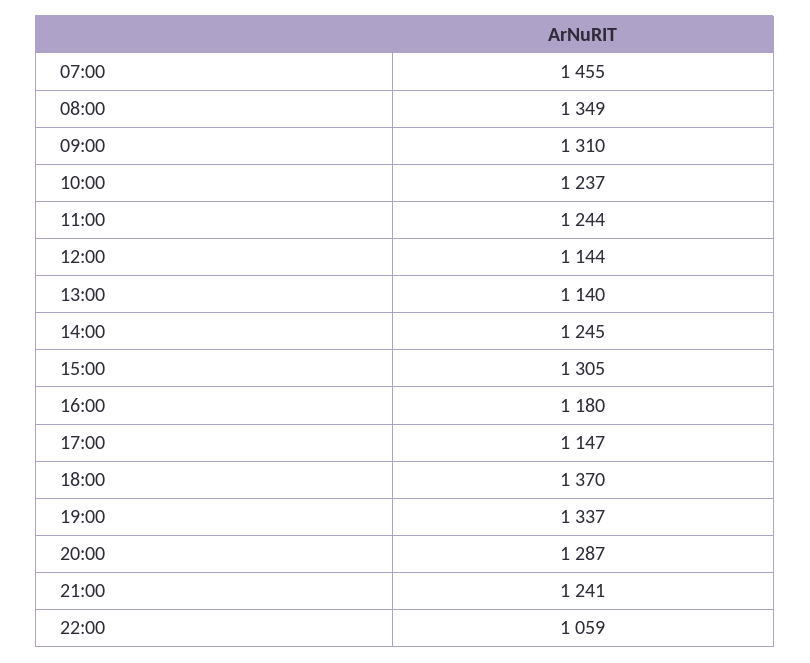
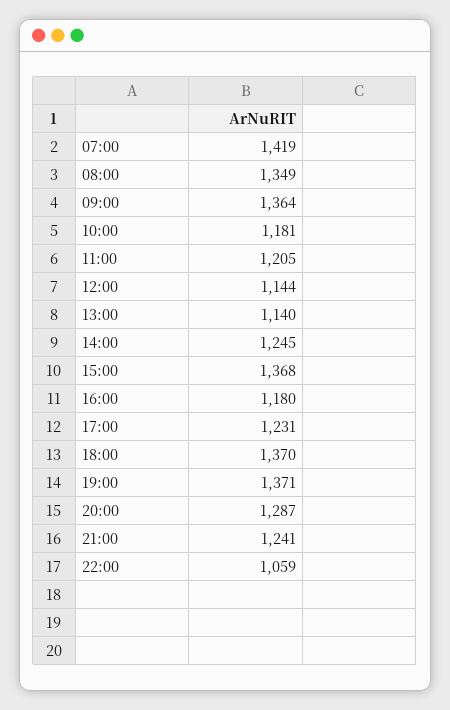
  {
-   "07:00": 1455,
+   "07:00": 1419,
    "08:00": 1349,
-   "09:00": 1310,
+   "09:00": 1364,
-   "10:00": 1237,
+   "10:00": 1181,
-   "11:00": 1244,
+   "11:00": 1205,
    "12:00": 1144,
    "13:00": 1140,
    "14:00": 1245,
-   "15:00": 1305,
+   "15:00": 1368,
    "16:00": 1180,
-   "17:00": 1147,
+   "17:00": 1231,
    "18:00": 1370,
-   "19:00": 1337,
+   "19:00": 1371,
    "20:00": 1287,
    "21:00": 1241,
    "22:00": 1059
  }

